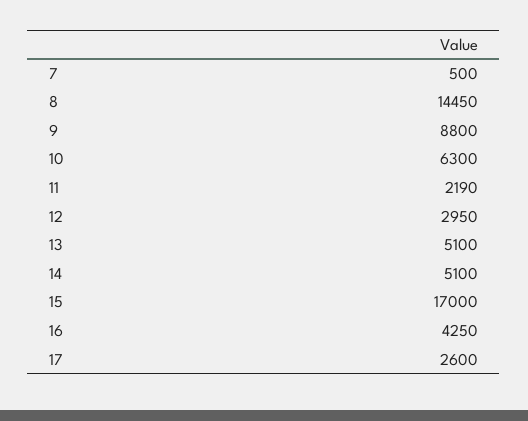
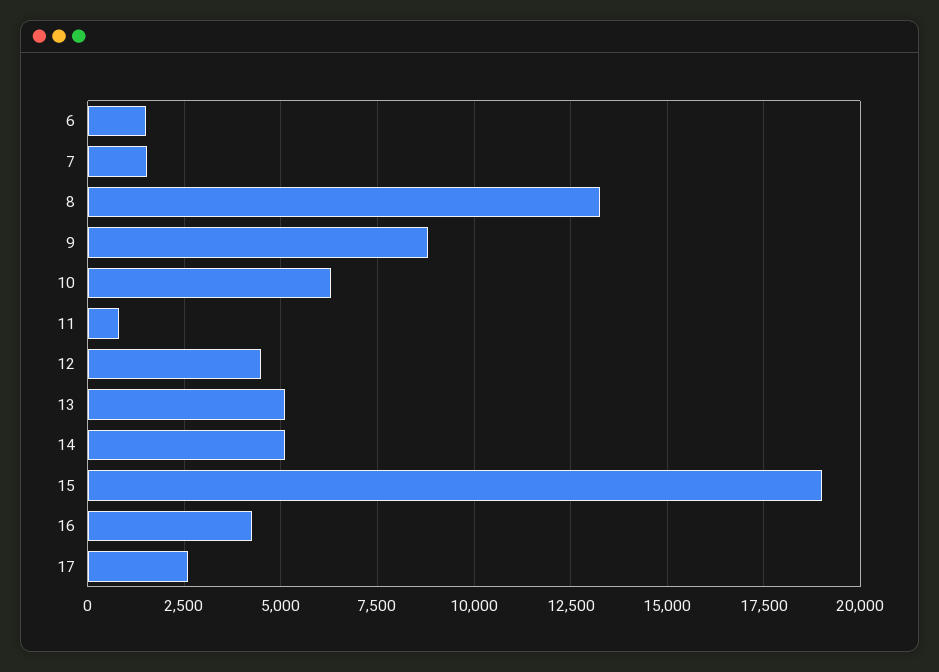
  {
-   "7": 500,
+   "7": 1500,
-   "8": 14450,
+   "8": 13250,
    "9": 8800,
    "10": 6300,
-   "11": 2190,
+   "11": 750,
-   "12": 2950,
+   "12": 4500,
    "13": 5100,
    "14": 5100,
-   "15": 17000,
+   "15": 19000,
    "16": 4250,
-   "17": 2600
+   "17": 2600,
+   "6": 1500
  }

